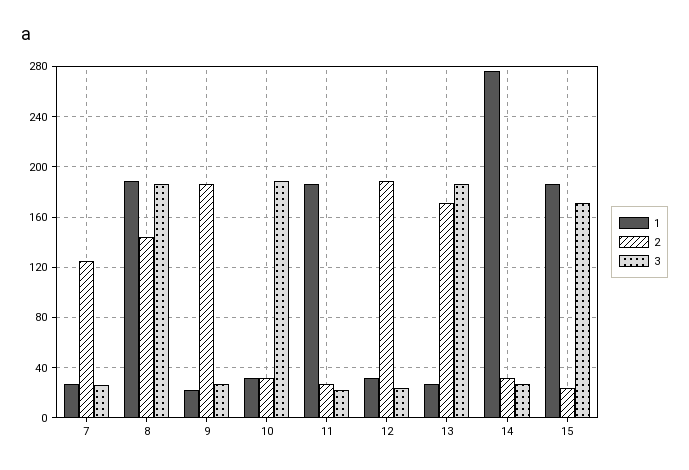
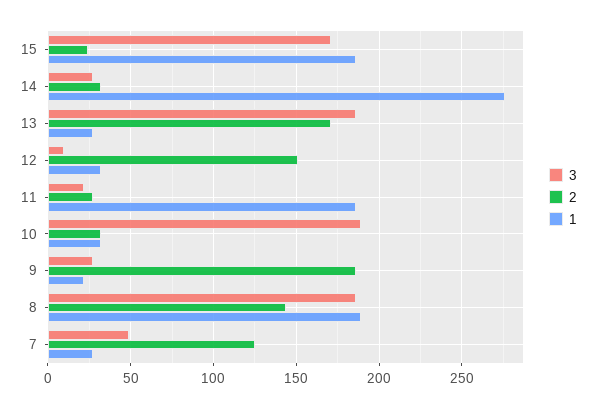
  {
    "1": {
      "7": 25,
      "8": 190,
      "9": 20,
      "10": 30,
      "11": 185,
      "12": 30,
      "13": 25,
      "14": 275,
      "15": 185
    },
    "2": {
      "7": 125,
      "8": 145,
      "9": 185,
      "10": 30,
      "11": 25,
-     "12": 190,
+     "12": 150,
      "13": 170,
      "14": 30,
      "15": 25
    },
    "3": {
-     "7": 25,
+     "7": 50,
      "8": 185,
      "9": 25,
      "10": 190,
      "11": 20,
-     "12": 25,
+     "12": 10,
      "13": 185,
      "14": 25,
      "15": 170
    }
  }

